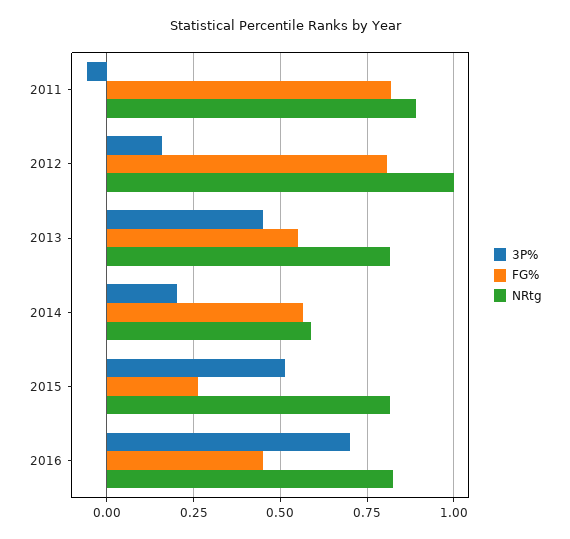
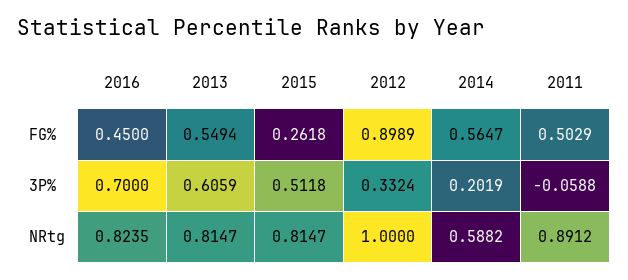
  {
    "3P%": {
      "2011": -0.0588,
-     "2012": 0.15,
+     "2012": 0.3324,
-     "2013": 0.45,
+     "2013": 0.6059,
      "2014": 0.2019,
      "2015": 0.5118,
      "2016": 0.7
    },
    "FG%": {
-     "2011": 0.825,
+     "2011": 0.5029,
-     "2012": 0.8,
+     "2012": 0.8989,
      "2013": 0.5494,
      "2014": 0.5647,
      "2015": 0.2618,
      "2016": 0.45
    },
    "NRtg": {
      "2011": 0.8912,
      "2012": 1,
      "2013": 0.8147,
      "2014": 0.5882,
      "2015": 0.8147,
      "2016": 0.8235
    }
  }

